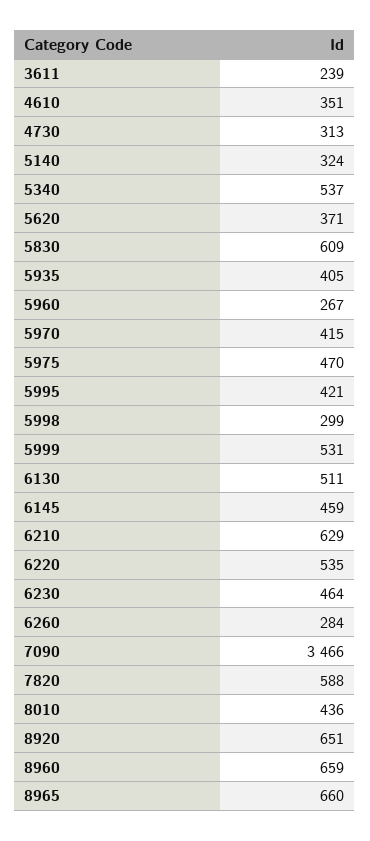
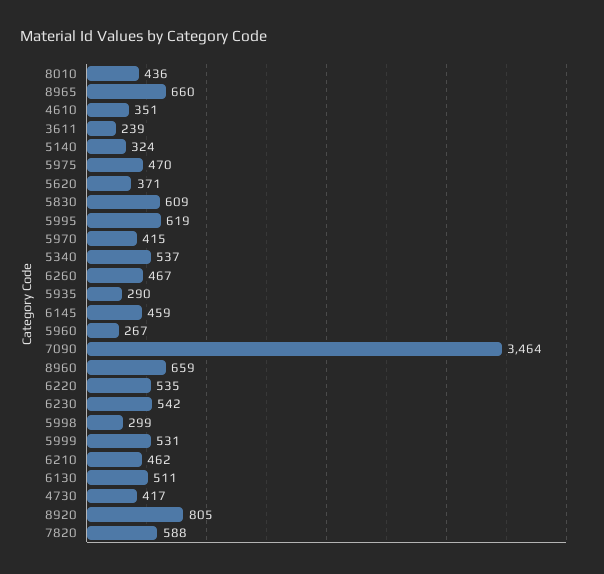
  {
    "3611": 239,
    "4610": 351,
-   "4730": 313,
+   "4730": 417,
    "5140": 324,
    "5340": 537,
    "5620": 371,
    "5830": 609,
-   "5935": 405,
+   "5935": 290,
    "5960": 267,
    "5970": 415,
    "5975": 470,
-   "5995": 421,
+   "5995": 619,
    "5998": 299,
    "5999": 531,
    "6130": 511,
    "6145": 459,
-   "6210": 629,
+   "6210": 462,
    "6220": 535,
-   "6230": 464,
+   "6230": 542,
-   "6260": 284,
+   "6260": 467,
-   "7090": 3466,
+   "7090": 3464,
    "7820": 588,
    "8010": 436,
-   "8920": 651,
+   "8920": 805,
    "8960": 659,
    "8965": 660
  }

